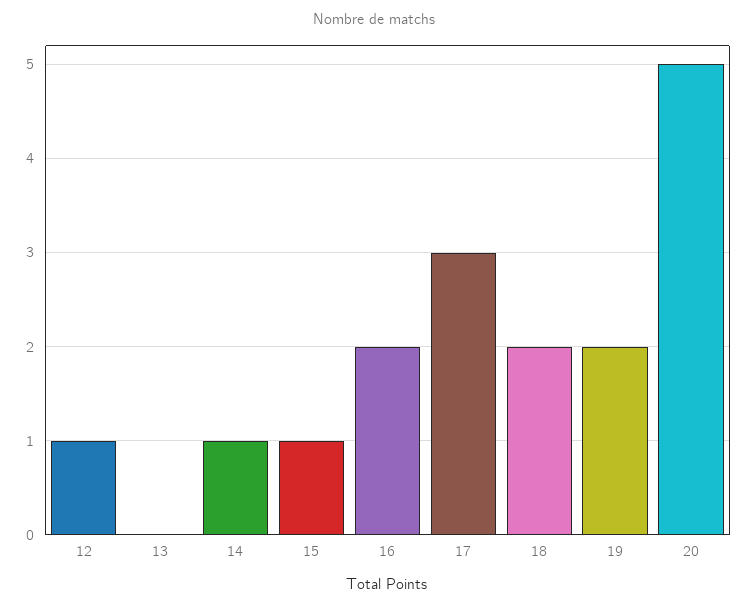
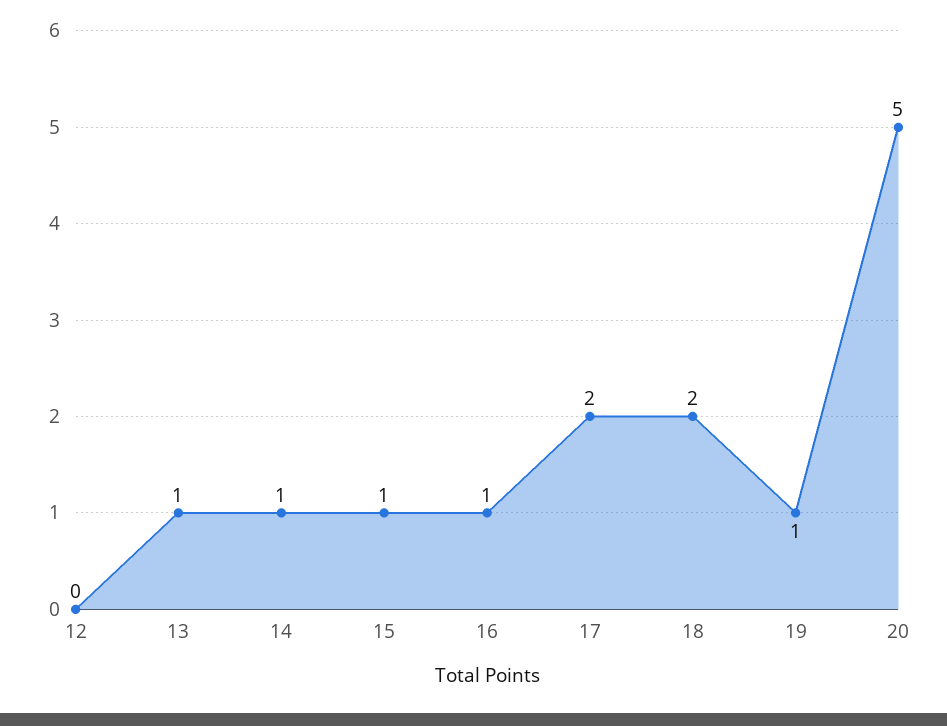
  {
-   "12": 1,
+   "12": 0,
-   "13": 0,
+   "13": 1,
    "14": 1,
    "15": 1,
-   "16": 2,
+   "16": 1,
-   "17": 3,
+   "17": 2,
    "18": 2,
-   "19": 2,
+   "19": 1,
    "20": 5
  }

